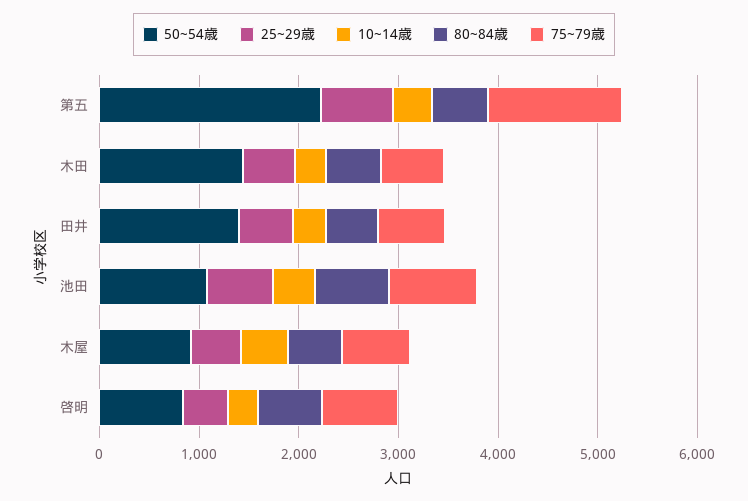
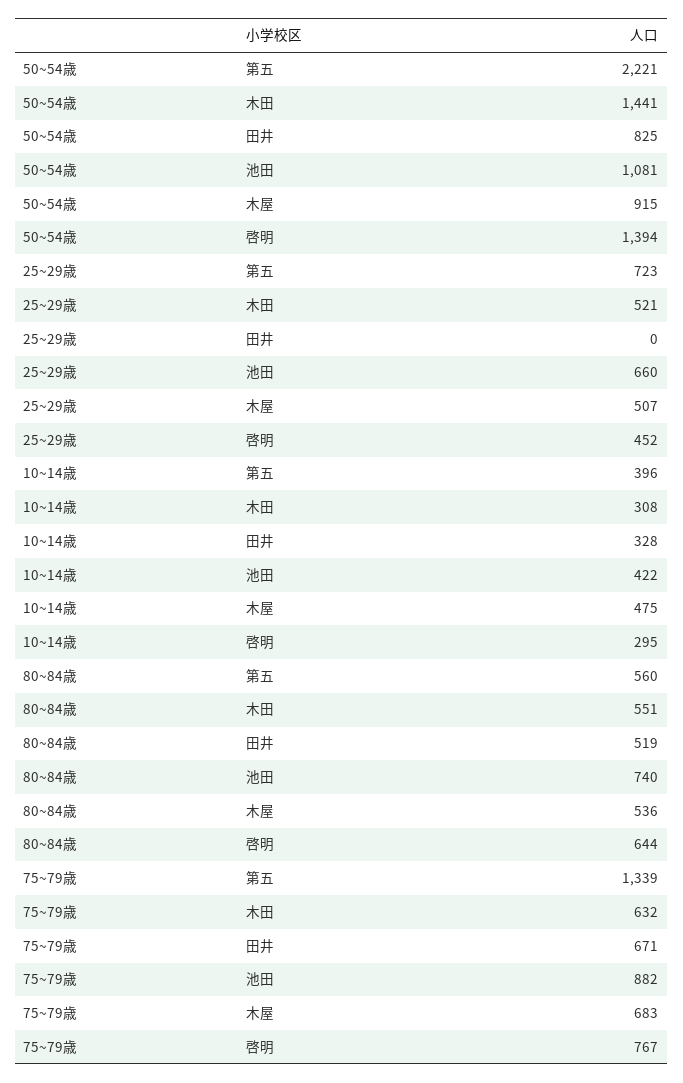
  {
    "50~54歳": {
      "第五": 2221,
      "木田": 1441,
-     "田井": 1400,
+     "田井": 825,
      "池田": 1081,
      "木屋": 915,
-     "啓明": 800
+     "啓明": 1394
    },
    "25~29歳": {
      "第五": 723,
      "木田": 521,
-     "田井": 600,
+     "田井": 0,
      "池田": 660,
      "木屋": 507,
      "啓明": 452
    },
    "10~14歳": {
      "第五": 396,
      "木田": 308,
      "田井": 328,
      "池田": 422,
      "木屋": 475,
      "啓明": 295
    },
    "80~84歳": {
      "第五": 560,
      "木田": 551,
      "田井": 519,
      "池田": 740,
      "木屋": 536,
      "啓明": 644
    },
    "75~79歳": {
      "第五": 1339,
      "木田": 632,
      "田井": 671,
      "池田": 882,
      "木屋": 683,
      "啓明": 767
    }
  }

